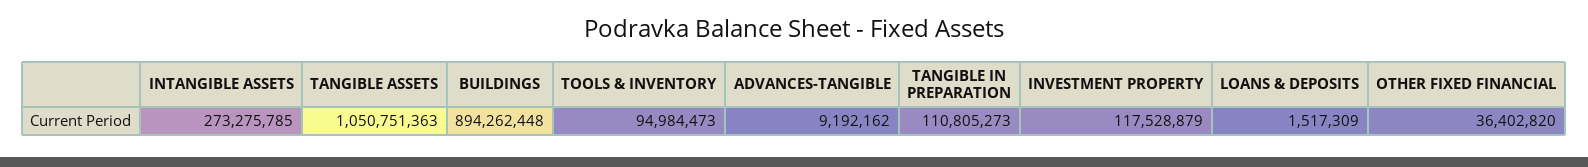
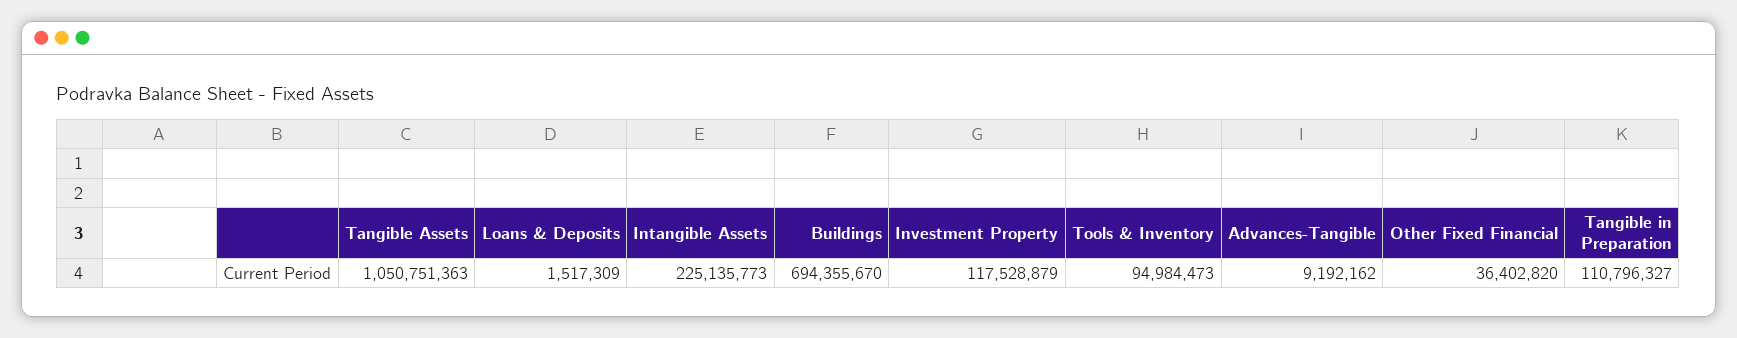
  {
-   "INTANGIBLE ASSETS": 273275785,
+   "INTANGIBLE ASSETS": 225135773,
    "TANGIBLE ASSETS": 1050751363,
-   "BUILDINGS": 894262448,
+   "BUILDINGS": 694355670,
    "TOOLS & INVENTORY": 94984473,
    "ADVANCES-TANGIBLE": 9192162,
-   "TANGIBLE IN PREPARATION": 110805273,
+   "TANGIBLE IN PREPARATION": 110796327,
    "INVESTMENT PROPERTY": 117528879,
    "LOANS & DEPOSITS": 1517309,
    "OTHER FIXED FINANCIAL": 36402820
  }

